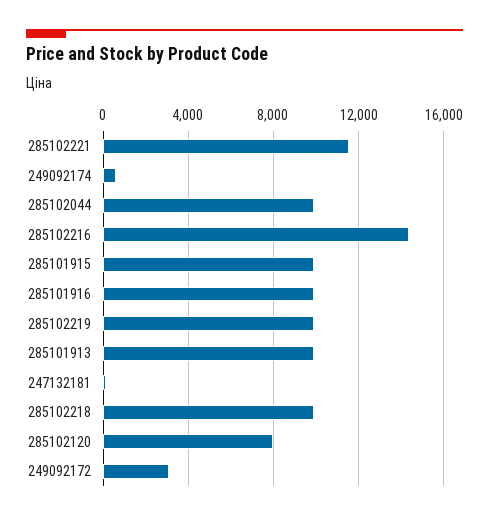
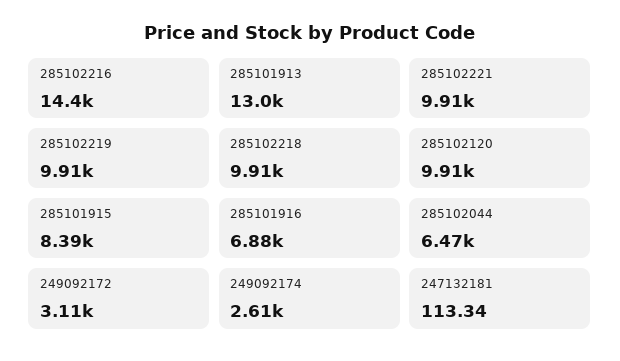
  {
-   "285102221": 11500,
+   "285102221": 9910,
-   "249092174": 500,
+   "249092174": 2610,
-   "285102044": 10000,
+   "285102044": 6470,
    "285102216": 14400,
-   "285101915": 10000,
+   "285101915": 8390,
-   "285101916": 10000,
+   "285101916": 6880,
    "285102219": 9910,
-   "285101913": 10000,
+   "285101913": 13000,
    "247132181": 113.34,
    "285102218": 9910,
-   "285102120": 8000,
+   "285102120": 9910,
    "249092172": 3110
  }

